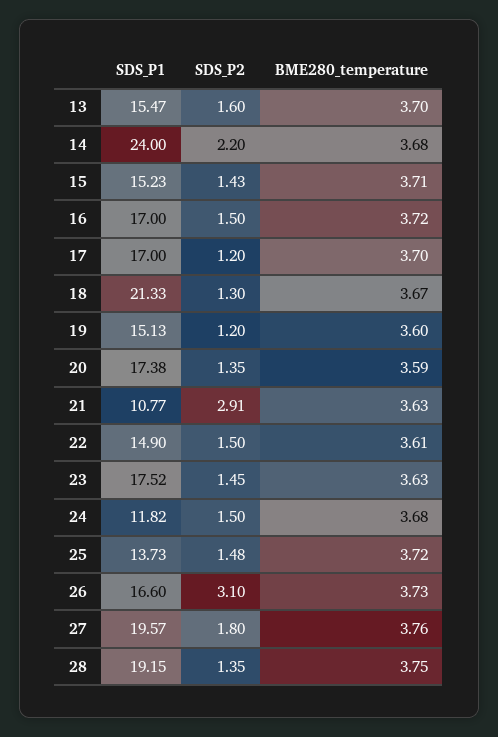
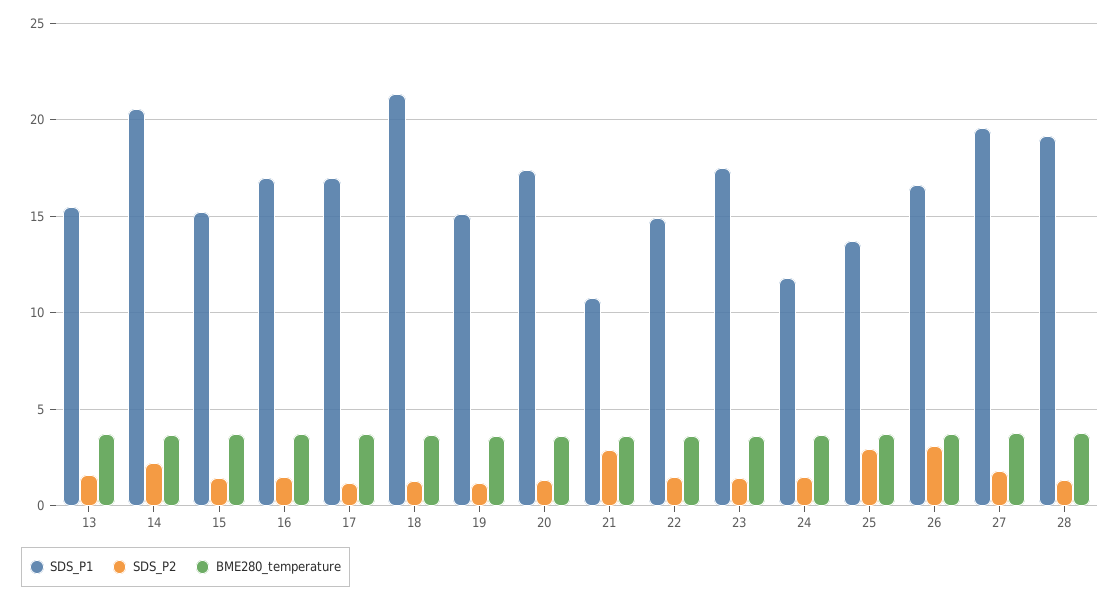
  {
    "SDS_P1": {
      "13": 15.47,
-     "14": 24,
+     "14": 20.5,
      "15": 15.23,
      "16": 17,
      "17": 17,
      "18": 21.33,
      "19": 15.13,
      "20": 17.38,
      "21": 10.77,
      "22": 14.9,
      "23": 17.52,
      "24": 11.82,
      "25": 13.73,
      "26": 16.6,
      "27": 19.57,
      "28": 19.15
    },
    "SDS_P2": {
      "13": 1.6,
      "14": 2.2,
      "15": 1.43,
      "16": 1.5,
      "17": 1.2,
      "18": 1.3,
      "19": 1.2,
      "20": 1.35,
      "21": 2.91,
      "22": 1.5,
      "23": 1.45,
      "24": 1.5,
-     "25": 1.48,
+     "25": 3,
      "26": 3.1,
      "27": 1.8,
      "28": 1.35
    },
    "BME280_temperature": {
      "13": 3.7,
      "14": 3.68,
      "15": 3.71,
      "16": 3.72,
      "17": 3.7,
      "18": 3.67,
      "19": 3.6,
      "20": 3.59,
      "21": 3.63,
      "22": 3.61,
      "23": 3.63,
      "24": 3.68,
      "25": 3.72,
      "26": 3.73,
      "27": 3.76,
      "28": 3.75
    }
  }

